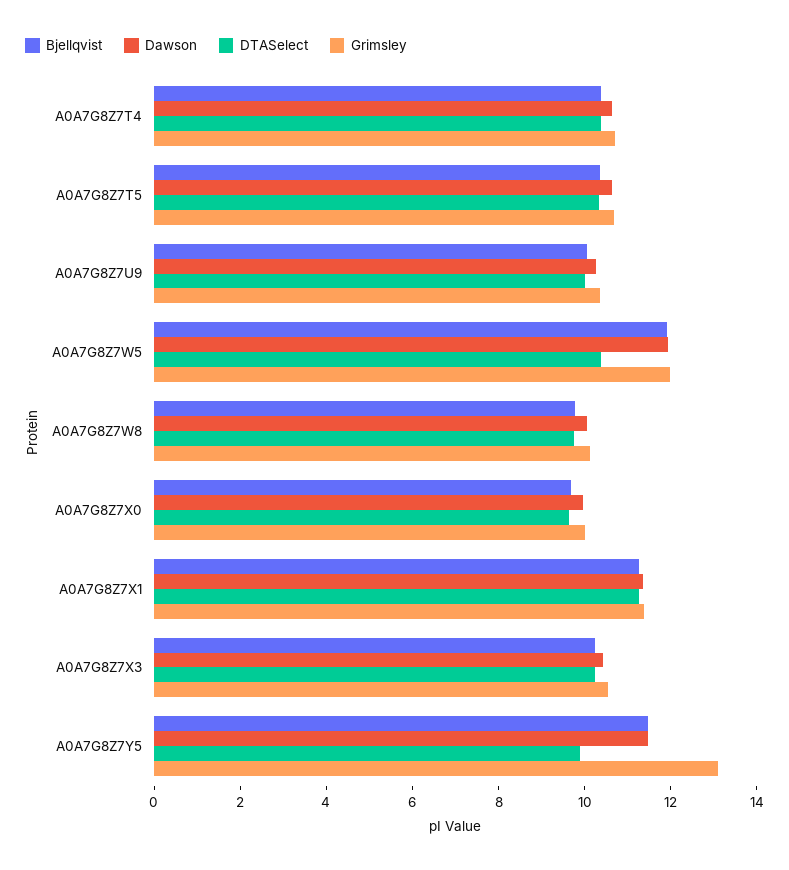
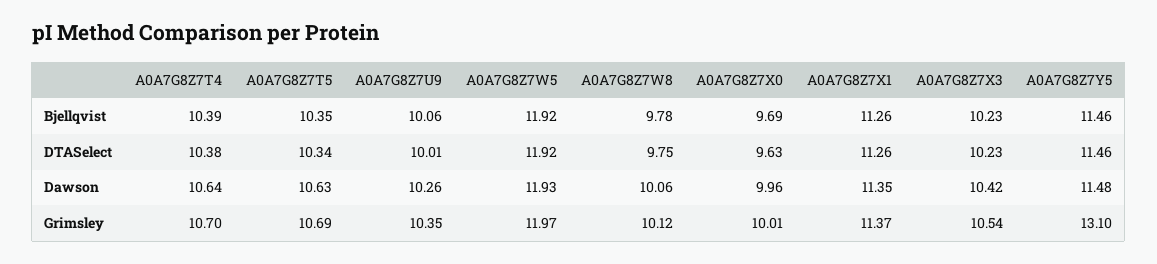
  {
    "Bjellqvist": {
      "A0A7G8Z7T4": 10.39,
      "A0A7G8Z7T5": 10.35,
      "A0A7G8Z7U9": 10.06,
      "A0A7G8Z7W5": 11.92,
      "A0A7G8Z7W8": 9.78,
      "A0A7G8Z7X0": 9.69,
      "A0A7G8Z7X1": 11.26,
      "A0A7G8Z7X3": 10.23,
      "A0A7G8Z7Y5": 11.46
    },
    "Dawson": {
      "A0A7G8Z7T4": 10.64,
      "A0A7G8Z7T5": 10.63,
      "A0A7G8Z7U9": 10.26,
      "A0A7G8Z7W5": 11.93,
      "A0A7G8Z7W8": 10.06,
      "A0A7G8Z7X0": 9.96,
      "A0A7G8Z7X1": 11.35,
      "A0A7G8Z7X3": 10.42,
      "A0A7G8Z7Y5": 11.48
    },
    "DTASelect": {
      "A0A7G8Z7T4": 10.38,
      "A0A7G8Z7T5": 10.34,
      "A0A7G8Z7U9": 10.01,
-     "A0A7G8Z7W5": 10.5,
+     "A0A7G8Z7W5": 11.92,
      "A0A7G8Z7W8": 9.75,
      "A0A7G8Z7X0": 9.63,
      "A0A7G8Z7X1": 11.26,
      "A0A7G8Z7X3": 10.23,
-     "A0A7G8Z7Y5": 10
+     "A0A7G8Z7Y5": 11.46
    },
    "Grimsley": {
      "A0A7G8Z7T4": 10.7,
      "A0A7G8Z7T5": 10.69,
      "A0A7G8Z7U9": 10.35,
      "A0A7G8Z7W5": 11.97,
      "A0A7G8Z7W8": 10.12,
      "A0A7G8Z7X0": 10.01,
      "A0A7G8Z7X1": 11.37,
      "A0A7G8Z7X3": 10.54,
      "A0A7G8Z7Y5": 13.1
    }
  }

